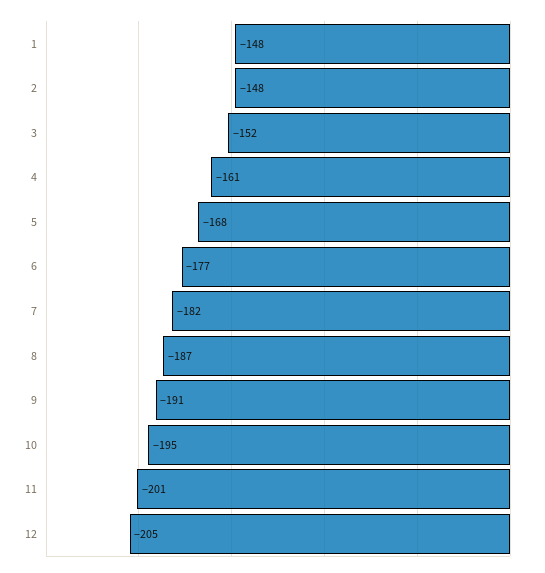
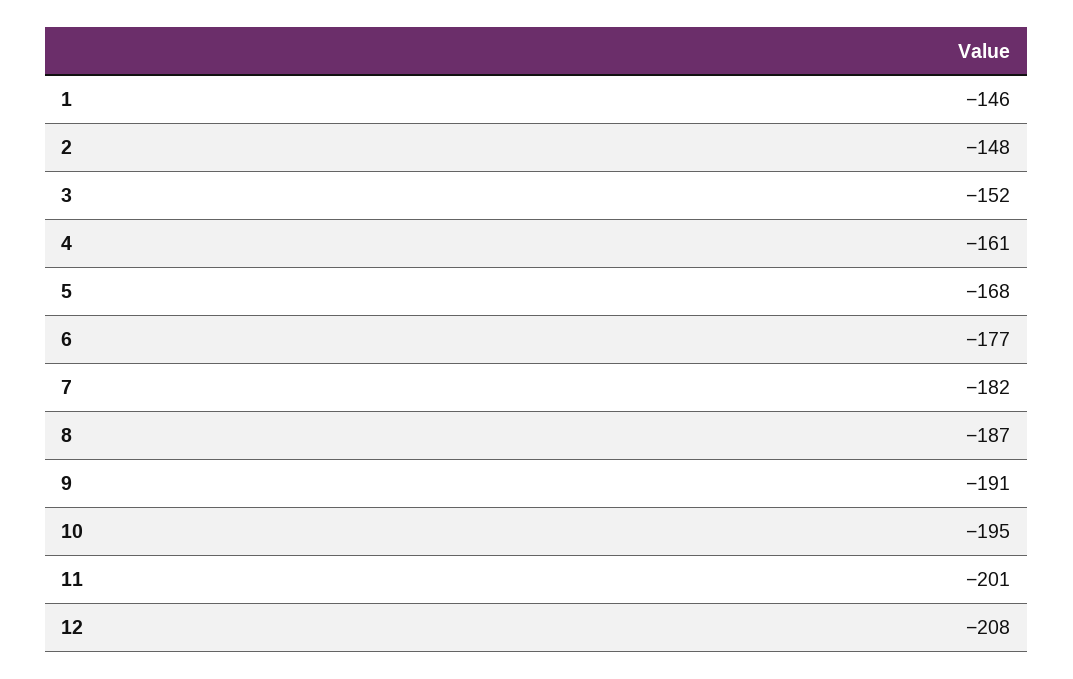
  {
-   "1": -148,
+   "1": -146,
    "2": -148,
    "3": -152,
    "4": -161,
    "5": -168,
    "6": -177,
    "7": -182,
    "8": -187,
    "9": -191,
    "10": -195,
    "11": -201,
-   "12": -205
+   "12": -208
  }

